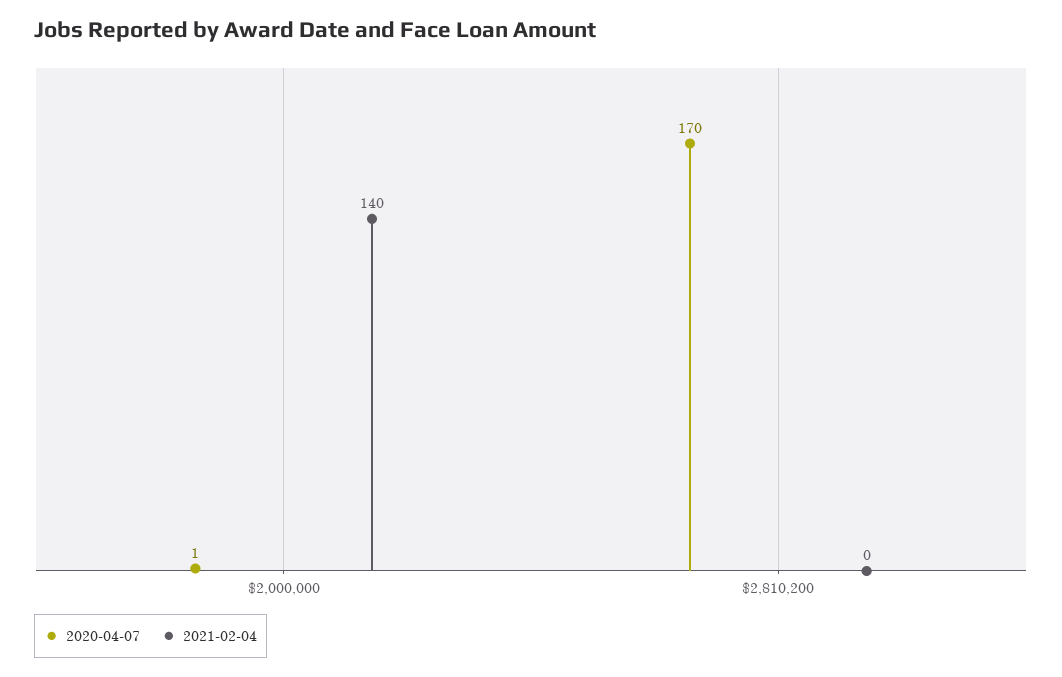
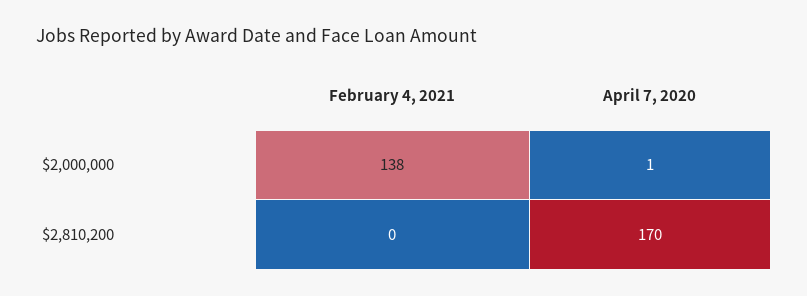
  {
    "2020-04-07": {
      "$2,000,000": 1,
      "$2,810,200": 170
    },
    "2021-02-04": {
-     "$2,000,000": 140,
+     "$2,000,000": 138,
      "$2,810,200": 0
    }
  }

